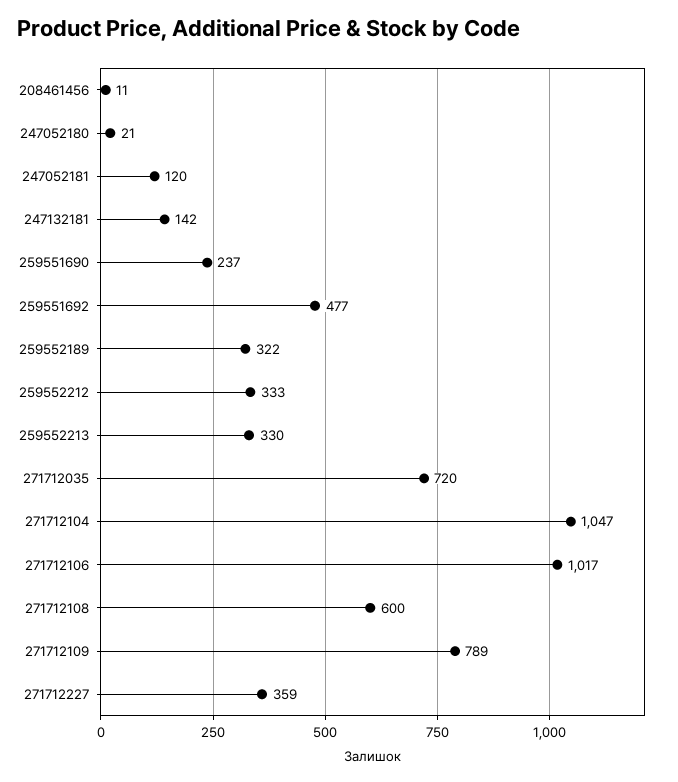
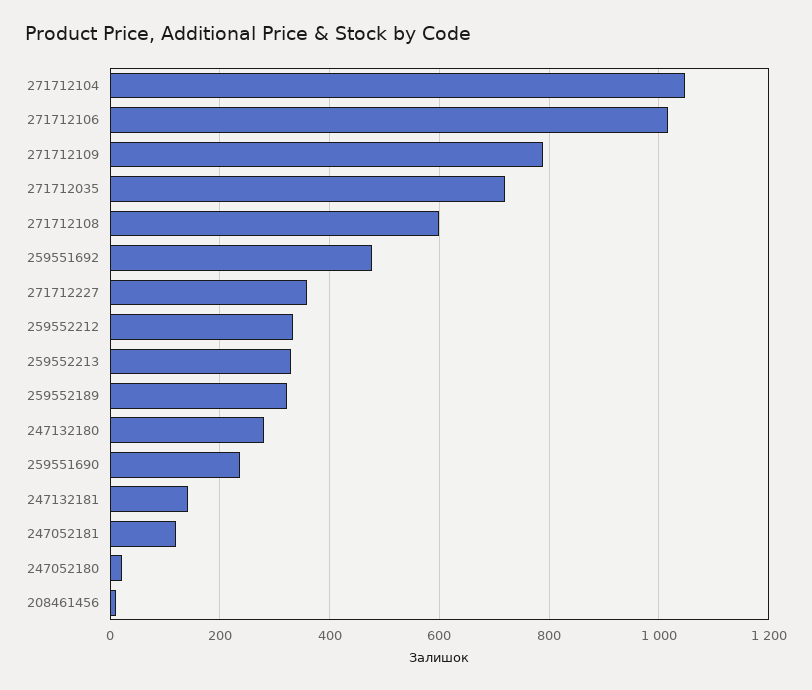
  {
    "208461456": 11,
    "247052180": 21,
    "247052181": 120,
    "247132181": 142,
    "259551690": 237,
    "259551692": 477,
    "259552189": 322,
    "259552212": 333,
    "259552213": 330,
    "271712035": 720,
    "271712104": 1047,
    "271712106": 1017,
    "271712108": 600,
    "271712109": 789,
-   "271712227": 359
+   "271712227": 359,
+   "247132180": 280
  }

